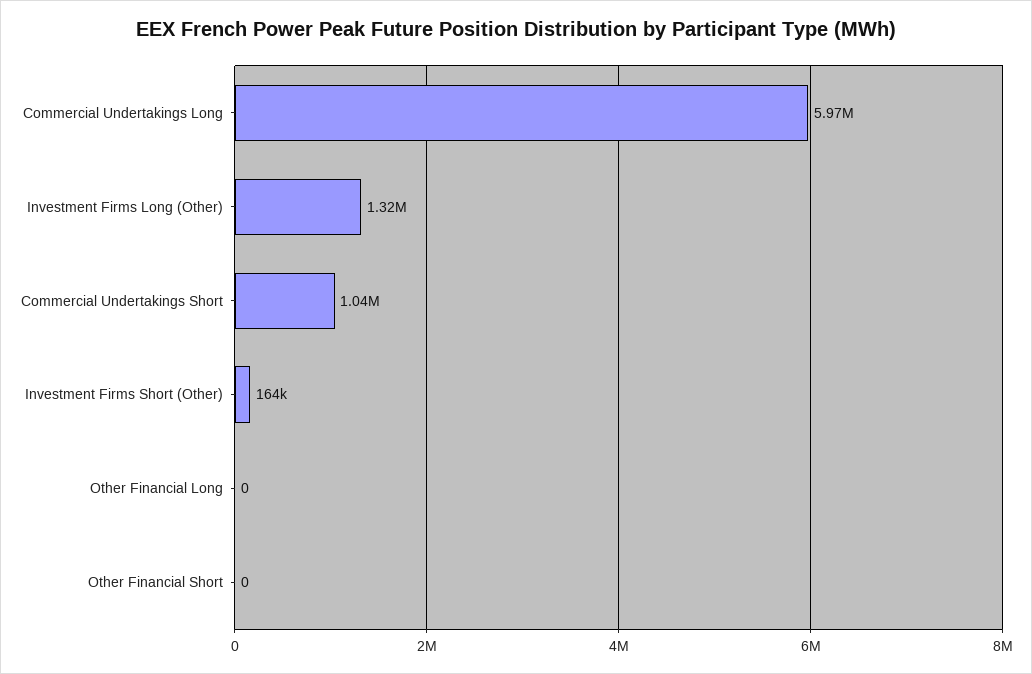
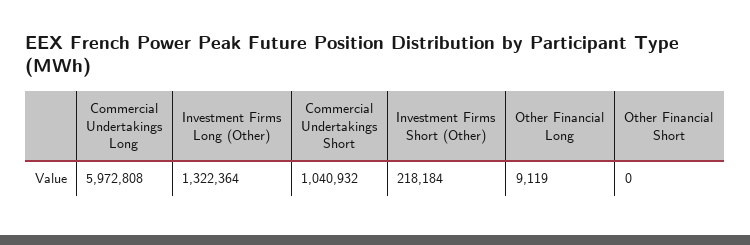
  {
    "Commercial Undertakings Long": 5972808,
    "Investment Firms Long (Other)": 1322364,
    "Commercial Undertakings Short": 1040932,
-   "Investment Firms Short (Other)": 164000,
+   "Investment Firms Short (Other)": 218184,
-   "Other Financial Long": 0,
+   "Other Financial Long": 9119,
    "Other Financial Short": 0
  }

